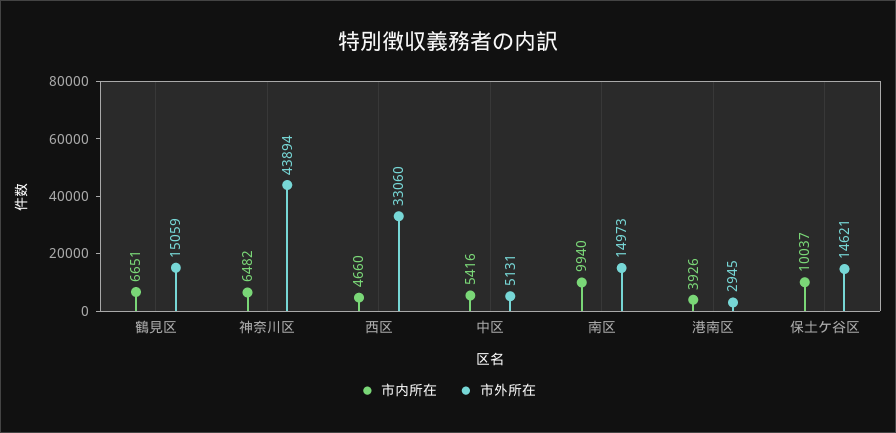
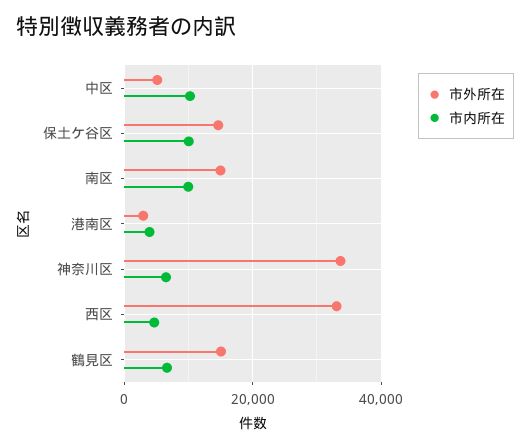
  {
    "市内所在": {
      "鶴見区": 6651,
      "神奈川区": 6482,
      "西区": 4660,
-     "中区": 5416,
+     "中区": 10000,
      "南区": 9940,
      "港南区": 3926,
      "保土ケ谷区": 10037
    },
    "市外所在": {
      "鶴見区": 15059,
-     "神奈川区": 43894,
+     "神奈川区": 34000,
      "西区": 33060,
      "中区": 5131,
      "南区": 14973,
      "港南区": 2945,
      "保土ケ谷区": 14621
    }
  }

